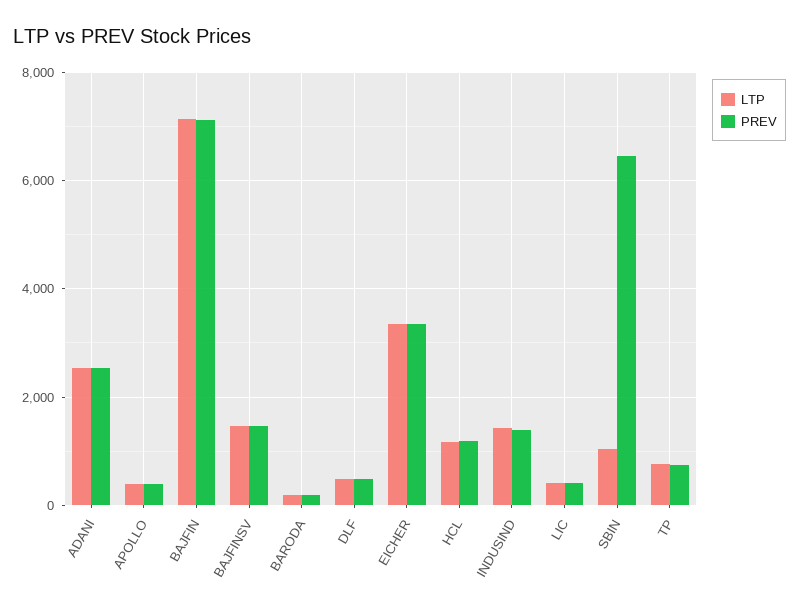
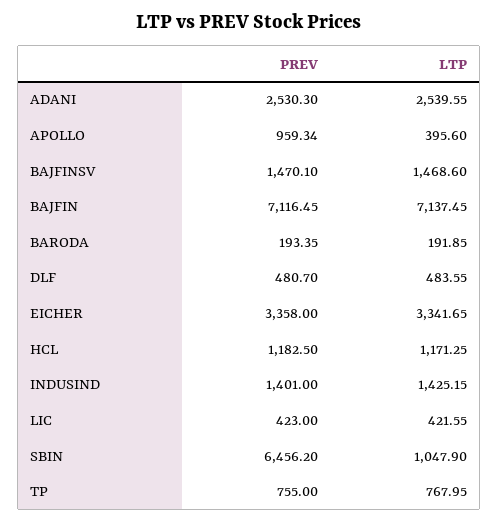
  {
    "LTP": {
      "ADANI": 2539.55,
      "APOLLO": 395.6,
      "BAJFIN": 7137.45,
      "BAJFINSV": 1468.6,
      "BARODA": 191.85,
      "DLF": 483.55,
      "EICHER": 3341.65,
      "HCL": 1171.25,
      "INDUSIND": 1425.15,
      "LIC": 421.55,
      "SBIN": 1047.9,
      "TP": 767.95
    },
    "PREV": {
      "ADANI": 2530.3,
-     "APOLLO": 400,
+     "APOLLO": 959.34,
      "BAJFIN": 7116.45,
      "BAJFINSV": 1470.1,
      "BARODA": 193.35,
      "DLF": 480.7,
      "EICHER": 3358,
      "HCL": 1182.5,
      "INDUSIND": 1401,
      "LIC": 423,
      "SBIN": 6456.2,
      "TP": 755
    }
  }

